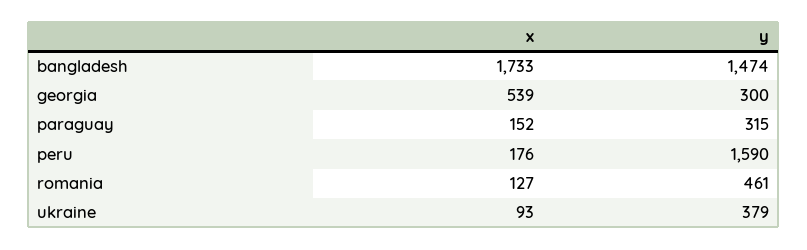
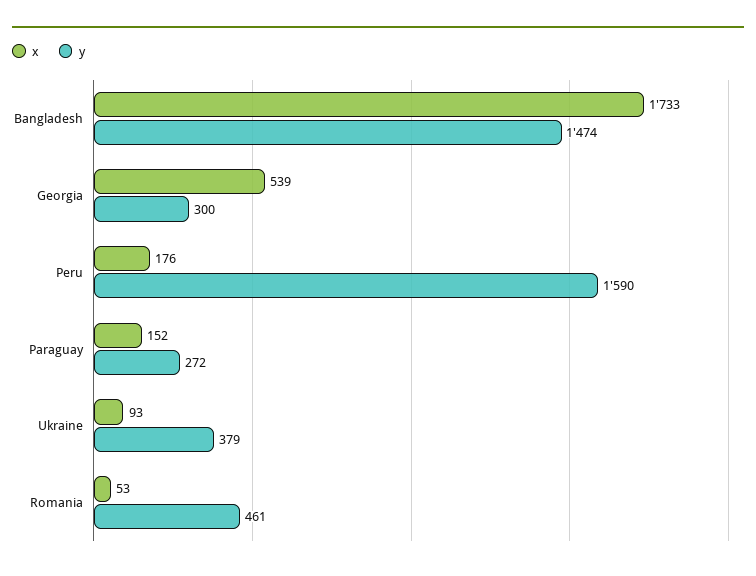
  {
    "x": {
      "bangladesh": 1733,
      "georgia": 539,
      "paraguay": 152,
      "peru": 176,
-     "romania": 127,
+     "romania": 53,
      "ukraine": 93
    },
    "y": {
      "bangladesh": 1474,
      "georgia": 300,
-     "paraguay": 315,
+     "paraguay": 272,
      "peru": 1590,
      "romania": 461,
      "ukraine": 379
    }
  }

